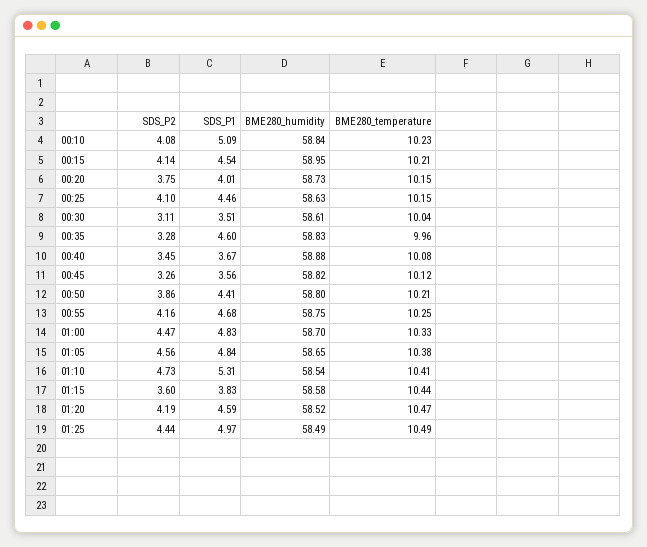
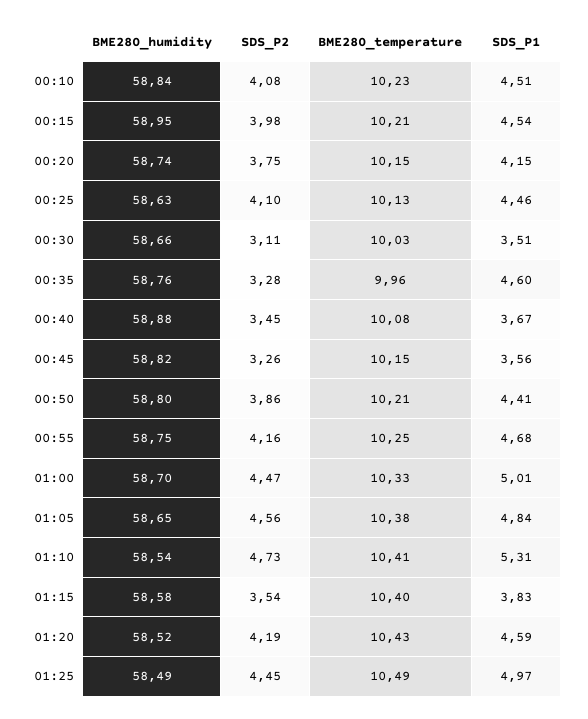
  {
    "SDS_P2": {
      "00:10": 4.08,
-     "00:15": 4.14,
+     "00:15": 3.98,
      "00:20": 3.75,
      "00:25": 4.1,
      "00:30": 3.11,
      "00:35": 3.28,
      "00:40": 3.45,
      "00:45": 3.26,
      "00:50": 3.86,
      "00:55": 4.16,
      "01:00": 4.47,
      "01:05": 4.56,
      "01:10": 4.73,
-     "01:15": 3.6,
+     "01:15": 3.54,
      "01:20": 4.19,
-     "01:25": 4.44
+     "01:25": 4.45
    },
    "SDS_P1": {
-     "00:10": 5.09,
+     "00:10": 4.51,
      "00:15": 4.54,
-     "00:20": 4.01,
+     "00:20": 4.15,
      "00:25": 4.46,
      "00:30": 3.51,
      "00:35": 4.6,
      "00:40": 3.67,
      "00:45": 3.56,
      "00:50": 4.41,
      "00:55": 4.68,
-     "01:00": 4.83,
+     "01:00": 5.01,
      "01:05": 4.84,
      "01:10": 5.31,
      "01:15": 3.83,
      "01:20": 4.59,
      "01:25": 4.97
    },
    "BME280_humidity": {
      "00:10": 58.84,
      "00:15": 58.95,
-     "00:20": 58.73,
+     "00:20": 58.74,
      "00:25": 58.63,
-     "00:30": 58.61,
+     "00:30": 58.66,
-     "00:35": 58.83,
+     "00:35": 58.76,
      "00:40": 58.88,
      "00:45": 58.82,
      "00:50": 58.8,
      "00:55": 58.75,
      "01:00": 58.7,
      "01:05": 58.65,
      "01:10": 58.54,
      "01:15": 58.58,
      "01:20": 58.52,
      "01:25": 58.49
    },
    "BME280_temperature": {
      "00:10": 10.23,
      "00:15": 10.21,
      "00:20": 10.15,
-     "00:25": 10.15,
+     "00:25": 10.13,
-     "00:30": 10.04,
+     "00:30": 10.03,
      "00:35": 9.96,
      "00:40": 10.08,
-     "00:45": 10.12,
+     "00:45": 10.15,
      "00:50": 10.21,
      "00:55": 10.25,
      "01:00": 10.33,
      "01:05": 10.38,
      "01:10": 10.41,
-     "01:15": 10.44,
+     "01:15": 10.4,
-     "01:20": 10.47,
+     "01:20": 10.43,
      "01:25": 10.49
    }
  }

